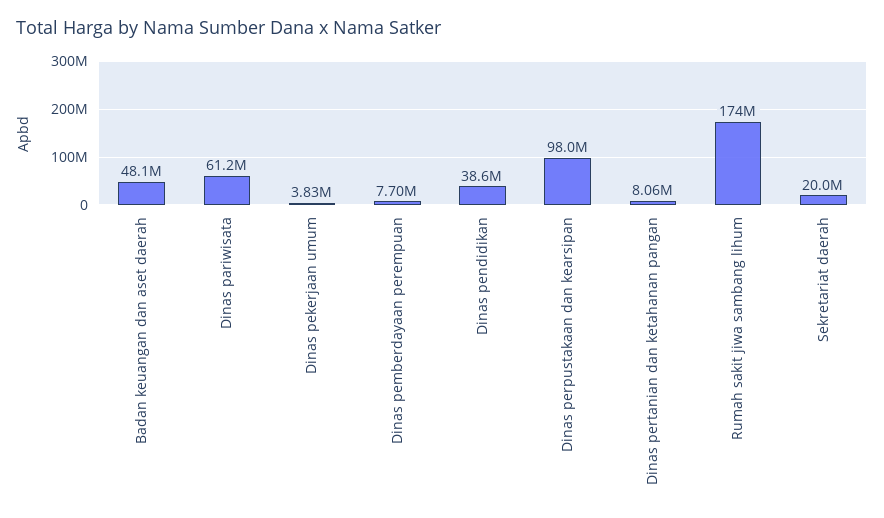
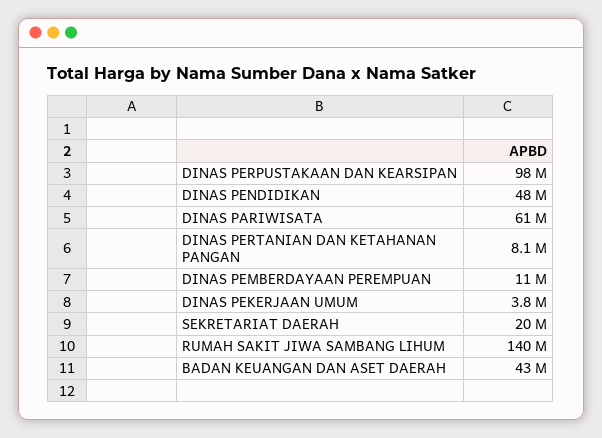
  {
-   "Badan keuangan dan aset daerah": 48100000,
+   "Badan keuangan dan aset daerah": 43000000,
    "Dinas pariwisata": 61200000,
    "Dinas pekerjaan umum": 3830000,
-   "Dinas pemberdayaan perempuan": 7700000,
+   "Dinas pemberdayaan perempuan": 11000000,
-   "Dinas pendidikan": 38600000,
+   "Dinas pendidikan": 48000000,
    "Dinas perpustakaan dan kearsipan": 98000000,
    "Dinas pertanian dan ketahanan pangan": 8060000,
-   "Rumah sakit jiwa sambang lihum": 174000000,
+   "Rumah sakit jiwa sambang lihum": 140000000,
    "Sekretariat daerah": 20000000
  }

